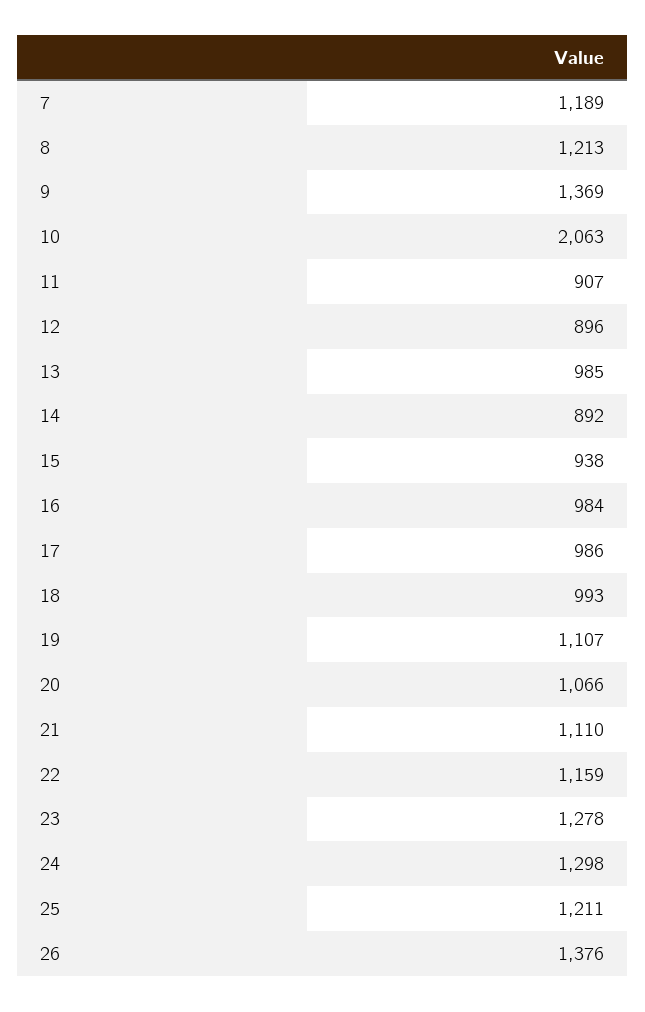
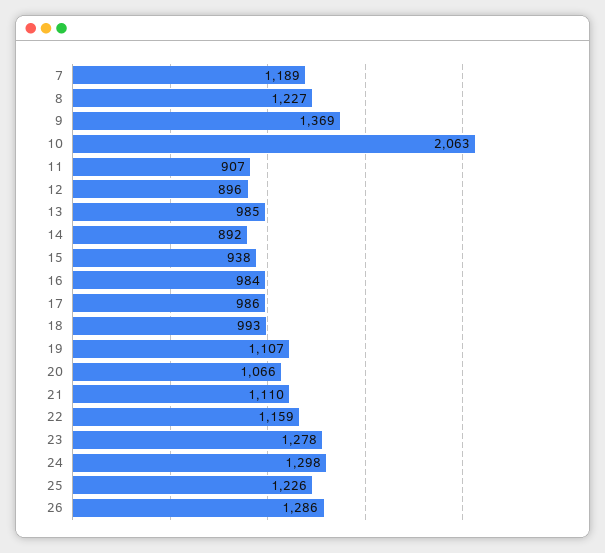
  {
    "7": 1189,
-   "8": 1213,
+   "8": 1227,
    "9": 1369,
    "10": 2063,
    "11": 907,
    "12": 896,
    "13": 985,
    "14": 892,
    "15": 938,
    "16": 984,
    "17": 986,
    "18": 993,
    "19": 1107,
    "20": 1066,
    "21": 1110,
    "22": 1159,
    "23": 1278,
    "24": 1298,
-   "25": 1211,
+   "25": 1226,
-   "26": 1376
+   "26": 1286
  }

